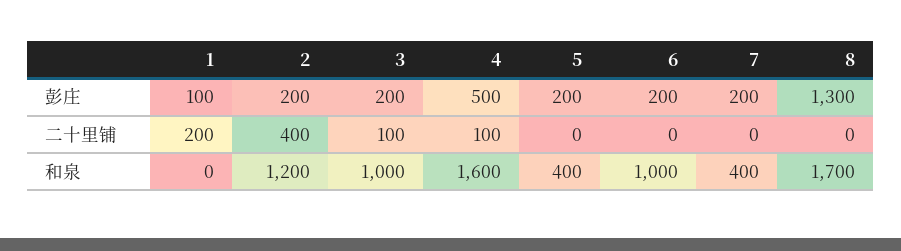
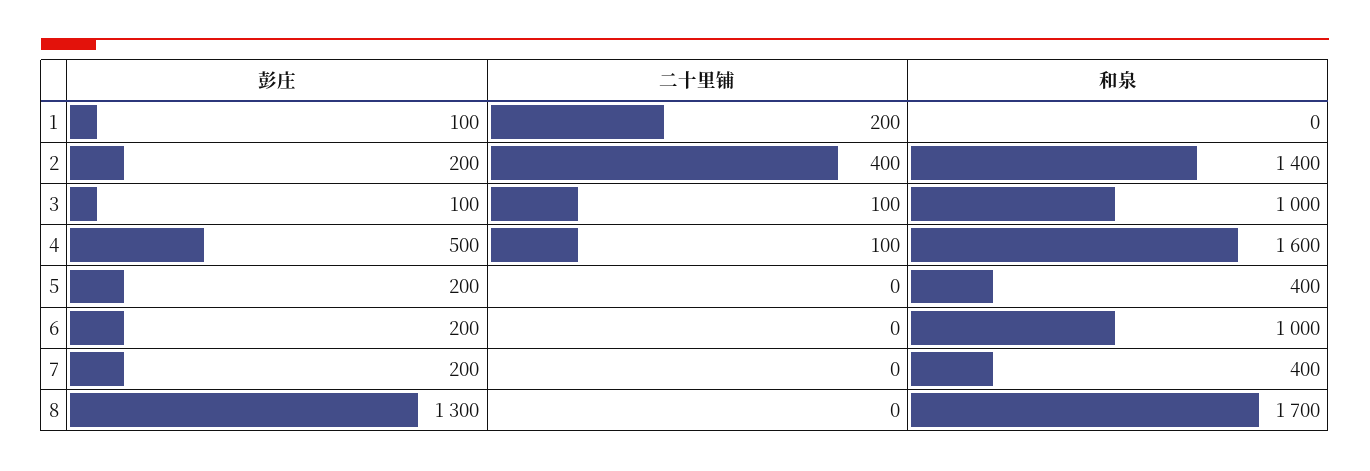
  {
    "1": {
      "彭庄": 100,
      "二十里铺": 200,
      "和泉": 0
    },
    "2": {
      "彭庄": 200,
      "二十里铺": 400,
-     "和泉": 1200
+     "和泉": 1400
    },
    "3": {
-     "彭庄": 200,
+     "彭庄": 100,
      "二十里铺": 100,
      "和泉": 1000
    },
    "4": {
      "彭庄": 500,
      "二十里铺": 100,
      "和泉": 1600
    },
    "5": {
      "彭庄": 200,
      "二十里铺": 0,
      "和泉": 400
    },
    "6": {
      "彭庄": 200,
      "二十里铺": 0,
      "和泉": 1000
    },
    "7": {
      "彭庄": 200,
      "二十里铺": 0,
      "和泉": 400
    },
    "8": {
      "彭庄": 1300,
      "二十里铺": 0,
      "和泉": 1700
    }
  }

